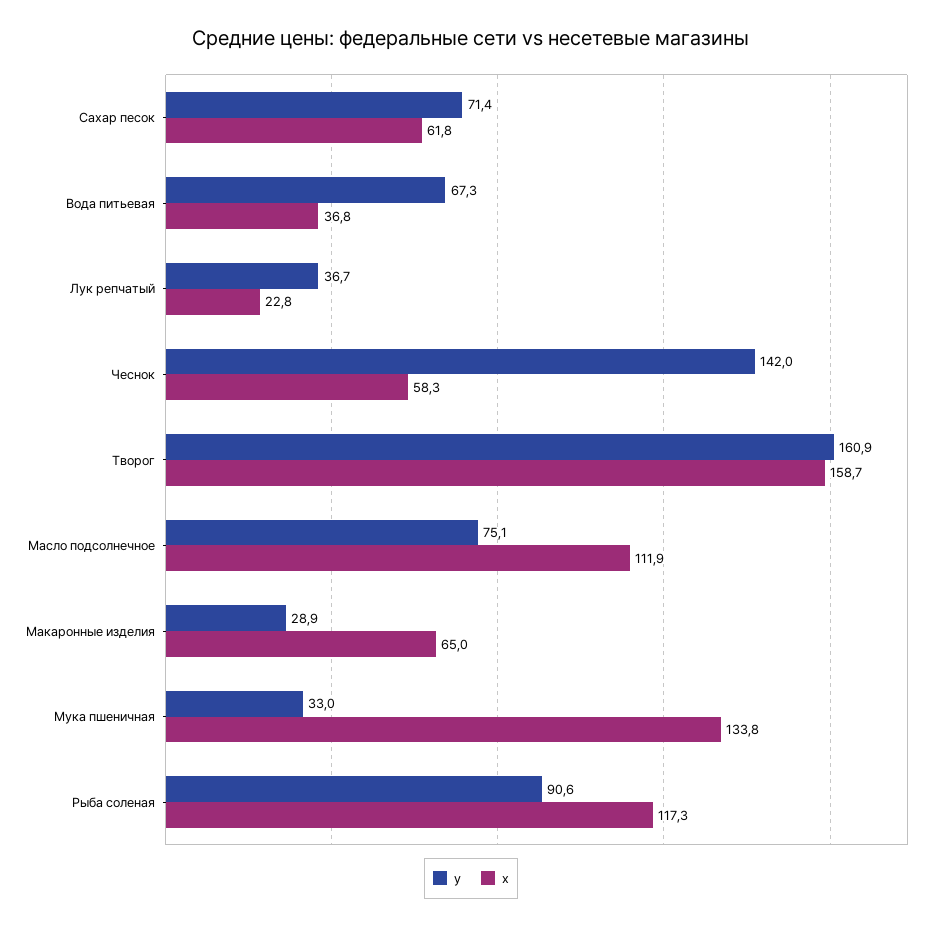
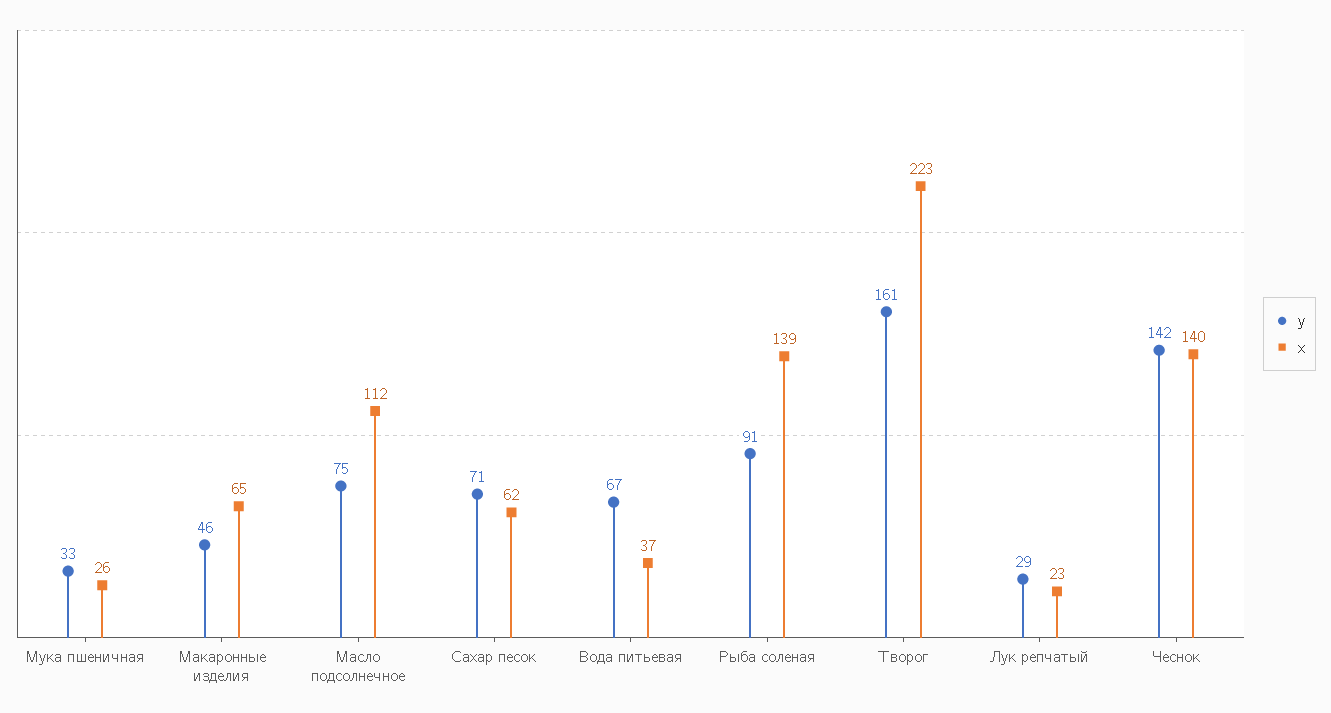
  {
    "y": {
      "Сахар песок": 71.4,
      "Вода питьевая": 67.3,
-     "Лук репчатый": 36.7,
+     "Лук репчатый": 29,
      "Чеснок": 142,
      "Творог": 160.9,
      "Масло подсолнечное": 75.1,
-     "Макаронные изделия": 28.9,
+     "Макаронные изделия": 46,
      "Мука пшеничная": 33,
      "Рыба соленая": 90.6
    },
    "x": {
      "Сахар песок": 61.8,
      "Вода питьевая": 36.8,
      "Лук репчатый": 22.8,
-     "Чеснок": 58.3,
+     "Чеснок": 140,
-     "Творог": 158.7,
+     "Творог": 223,
      "Масло подсолнечное": 111.9,
      "Макаронные изделия": 65,
-     "Мука пшеничная": 133.8,
+     "Мука пшеничная": 26,
-     "Рыба соленая": 117.3
+     "Рыба соленая": 139
    }
  }

